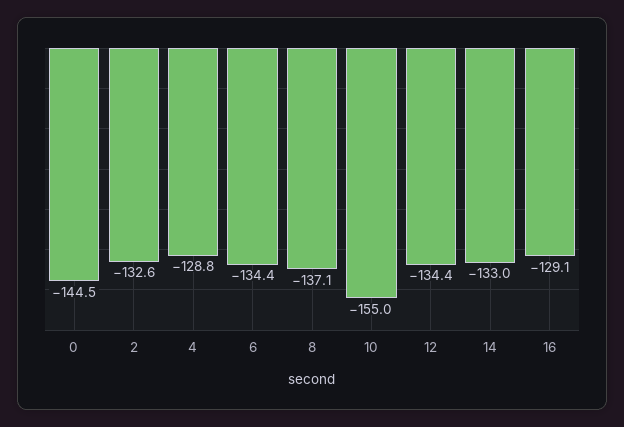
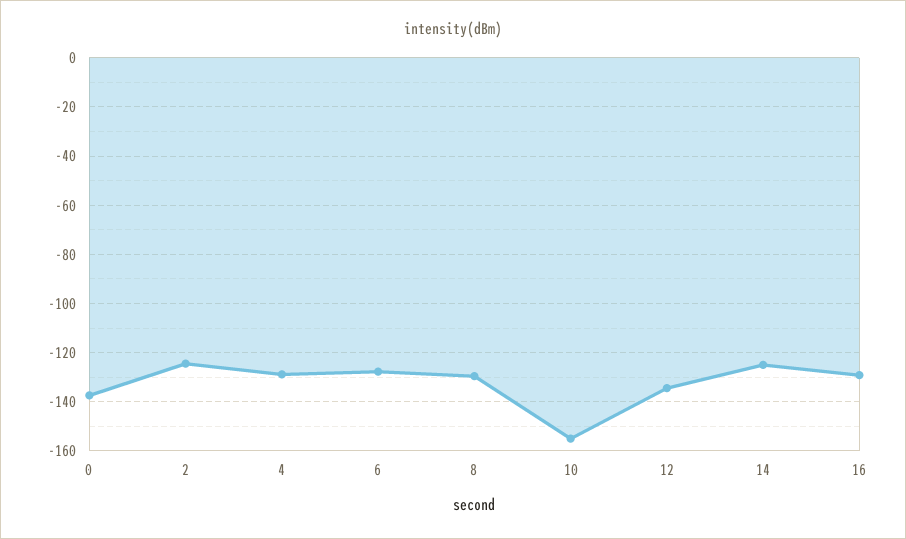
  {
-   "0": -144.5,
+   "0": -137.5,
-   "2": -132.6,
+   "2": -125,
    "4": -128.8,
-   "6": -134.4,
+   "6": -127.5,
-   "8": -137.1,
+   "8": -130,
    "10": -155,
    "12": -134.4,
-   "14": -133,
+   "14": -125,
    "16": -129.1
  }

